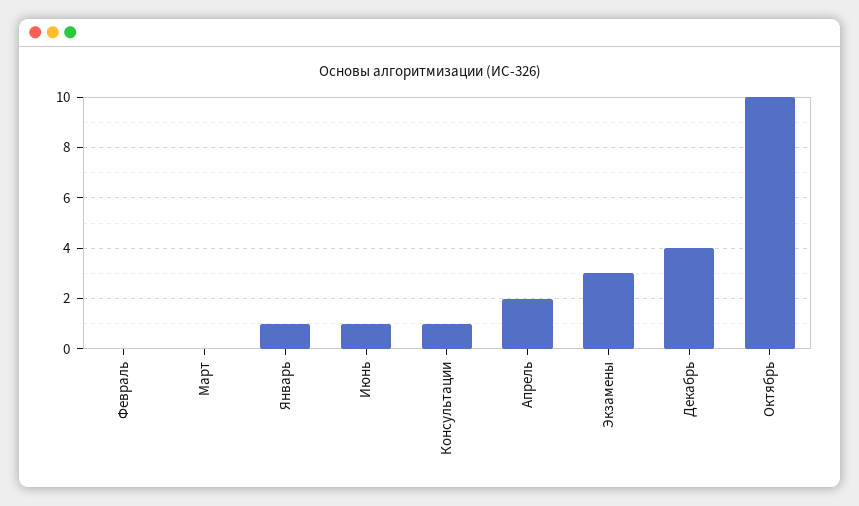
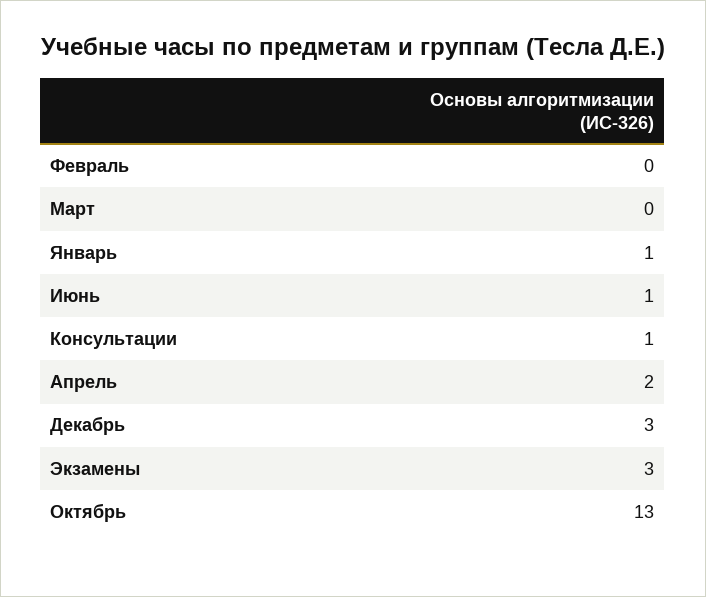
  {
    "Февраль": 0,
    "Март": 0,
    "Январь": 1,
    "Июнь": 1,
    "Консультации": 1,
    "Апрель": 2,
    "Экзамены": 3,
-   "Декабрь": 4,
+   "Декабрь": 3,
-   "Октябрь": 10
+   "Октябрь": 13
  }

